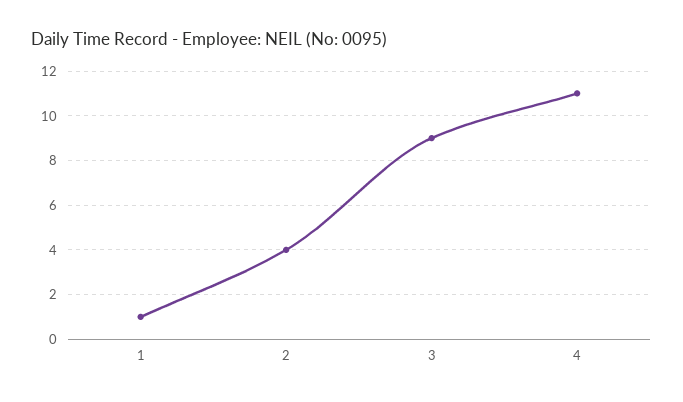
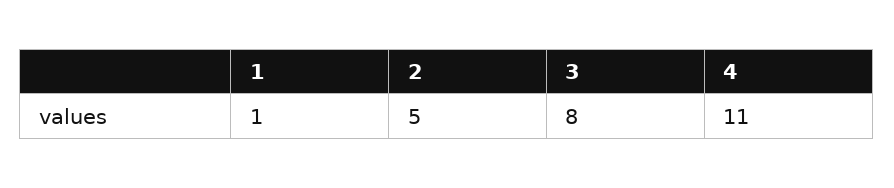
  {
    "1": 1,
-   "2": 4,
+   "2": 5,
-   "3": 9,
+   "3": 8,
    "4": 11
  }

